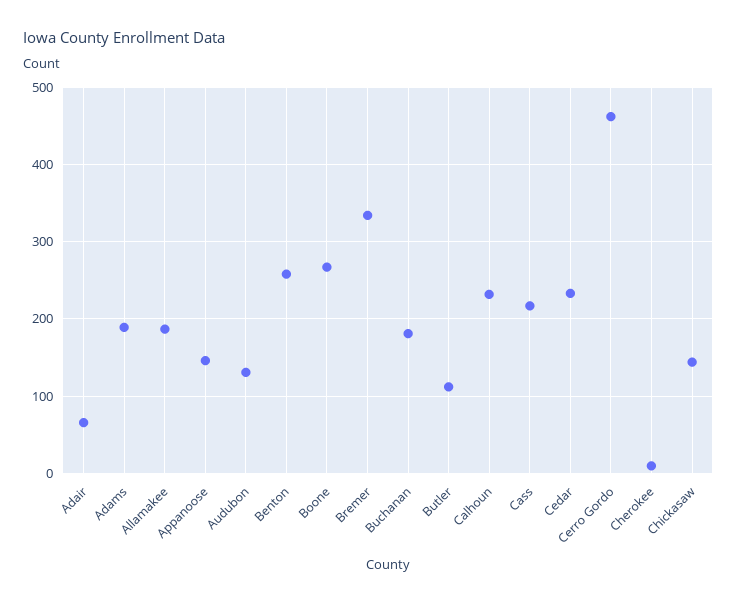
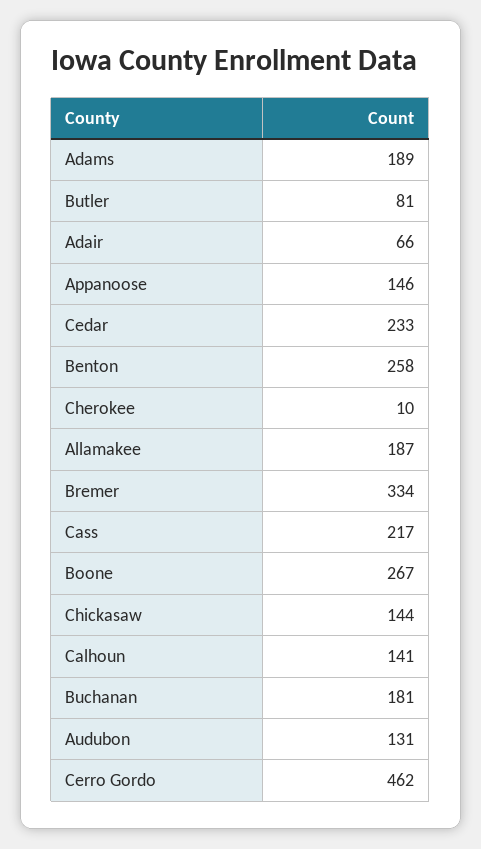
  {
    "Adair": 66,
    "Adams": 189,
    "Allamakee": 187,
    "Appanoose": 146,
    "Audubon": 131,
    "Benton": 258,
    "Boone": 267,
    "Bremer": 334,
    "Buchanan": 181,
-   "Butler": 110,
+   "Butler": 81,
-   "Calhoun": 230,
+   "Calhoun": 141,
    "Cass": 217,
    "Cedar": 233,
    "Cerro Gordo": 462,
    "Cherokee": 10,
    "Chickasaw": 144
  }

